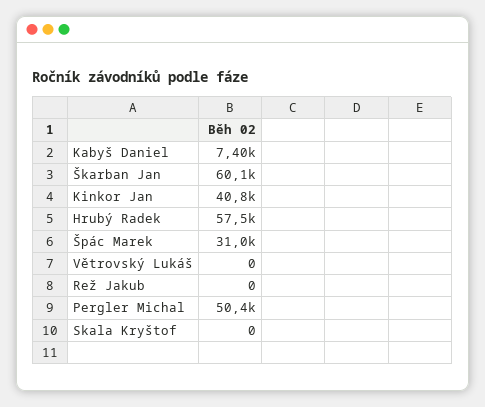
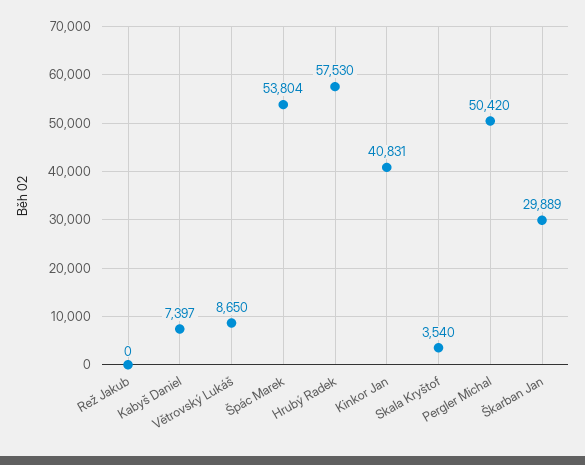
  {
    "Kabyš Daniel": 7397,
-   "Škarban Jan": 60100,
+   "Škarban Jan": 29889,
    "Kinkor Jan": 40831,
    "Hrubý Radek": 57530,
-   "Špác Marek": 31000,
+   "Špác Marek": 53804,
-   "Větrovský Lukáš": 0,
+   "Větrovský Lukáš": 8650,
    "Rež Jakub": 0,
    "Pergler Michal": 50420,
-   "Skala Kryštof": 0
+   "Skala Kryštof": 3540
  }

